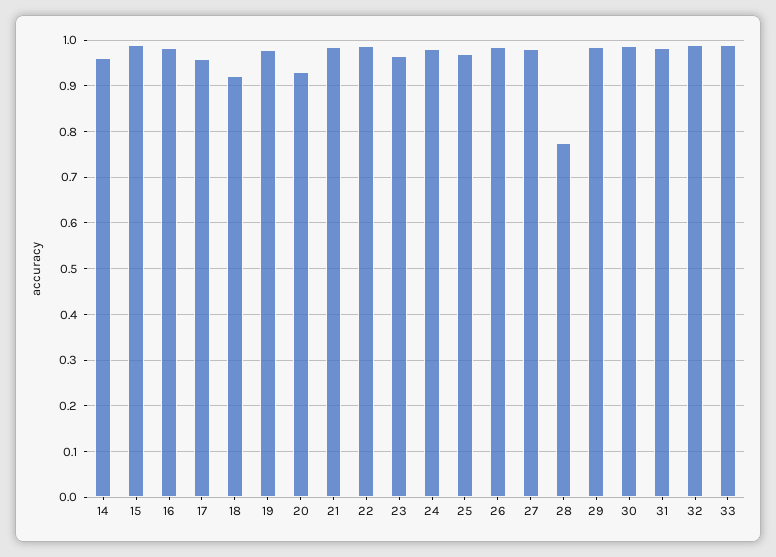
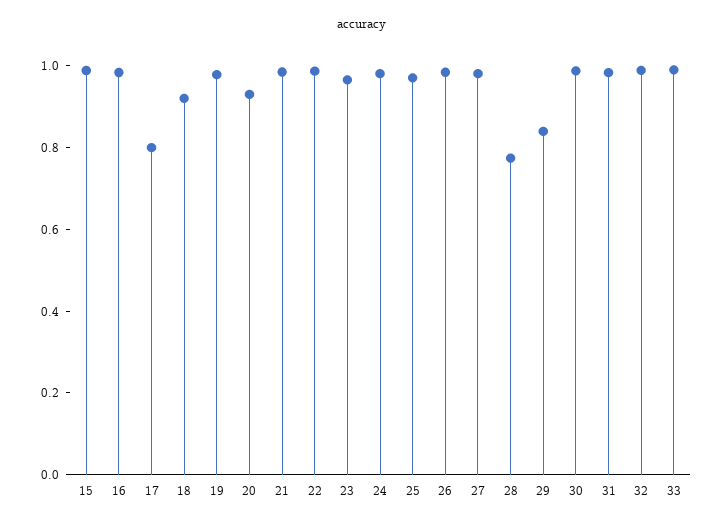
  {
-   "14": 0.96,
    "15": 0.98,
    "16": 0.98,
-   "17": 0.96,
+   "17": 0.8,
    "18": 0.92,
    "19": 0.98,
    "20": 0.94,
    "21": 0.98,
    "22": 0.98,
    "23": 0.96,
    "24": 0.98,
    "25": 0.98,
    "26": 0.98,
    "27": 0.98,
    "28": 0.78,
-   "29": 0.98,
+   "29": 0.85,
    "30": 0.98,
    "31": 0.98,
    "32": 0.98,
    "33": 1
  }

